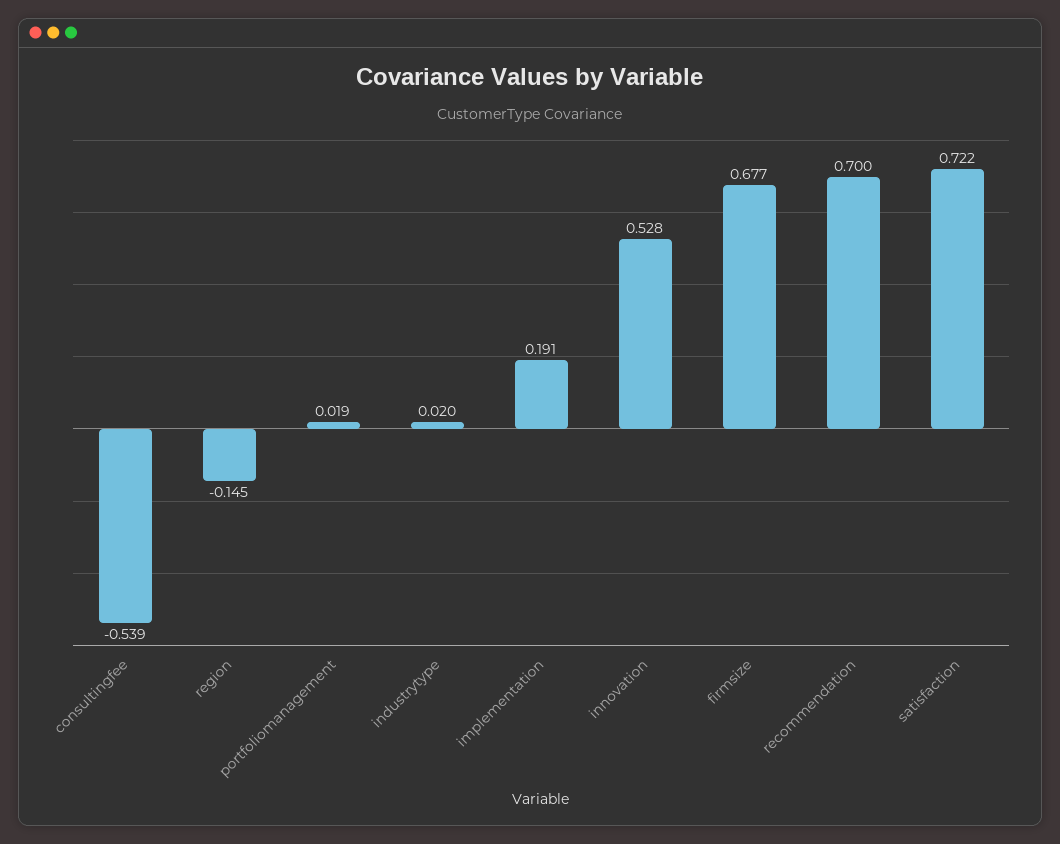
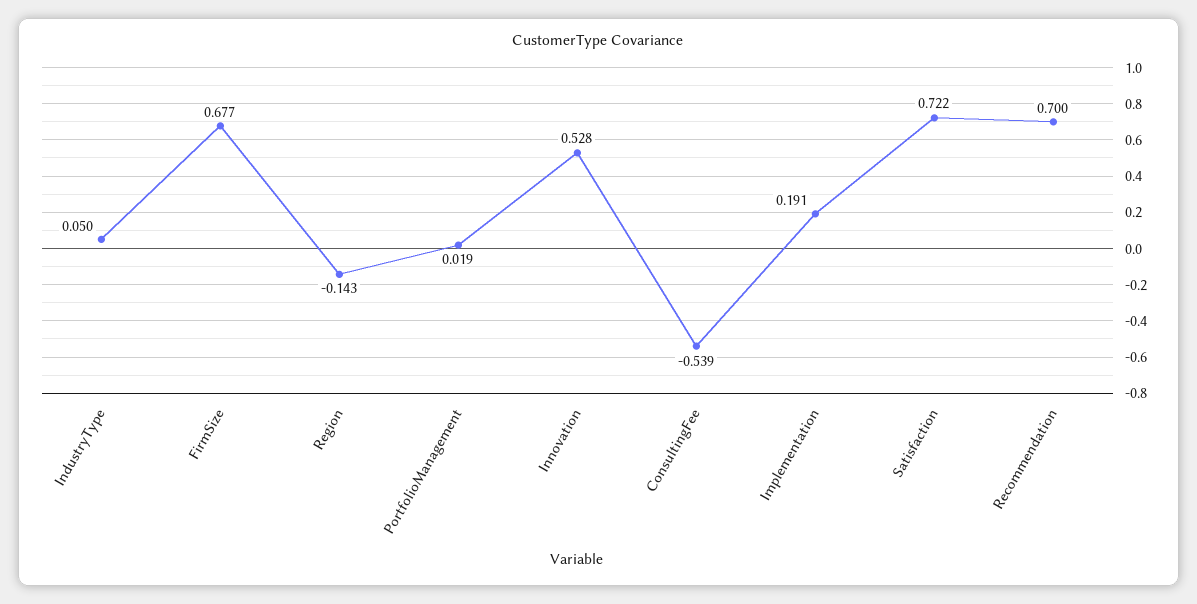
  {
    "consultingfee": -0.539,
-   "region": -0.145,
+   "region": -0.143,
    "portfoliomanagement": 0.019,
-   "industrytype": 0.02,
+   "industrytype": 0.05,
    "implementation": 0.191,
    "innovation": 0.528,
    "firmsize": 0.677,
    "recommendation": 0.7,
    "satisfaction": 0.722
  }

